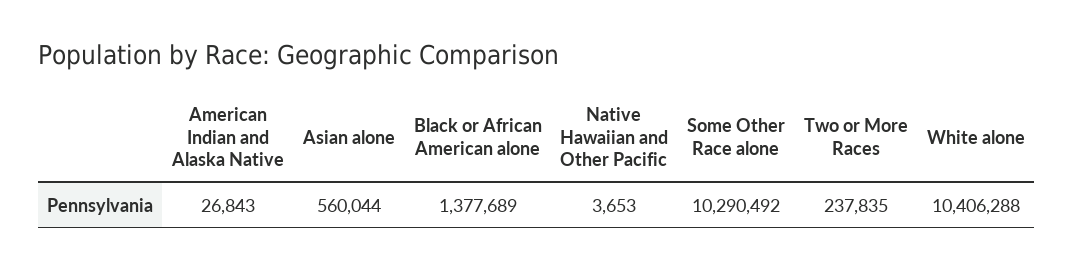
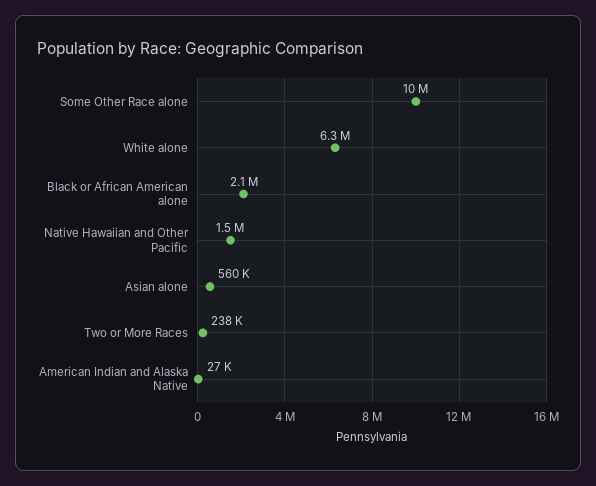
  {
    "American Indian and Alaska Native": 26843,
    "Asian alone": 560044,
-   "Black or African American alone": 1377689,
+   "Black or African American alone": 2100000,
-   "Native Hawaiian and Other Pacific": 3653,
+   "Native Hawaiian and Other Pacific": 1500000,
    "Some Other Race alone": 10290492,
    "Two or More Races": 237835,
-   "White alone": 10406288
+   "White alone": 6300000
  }

